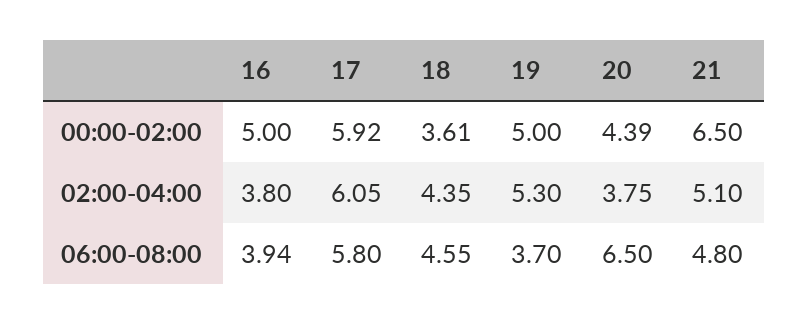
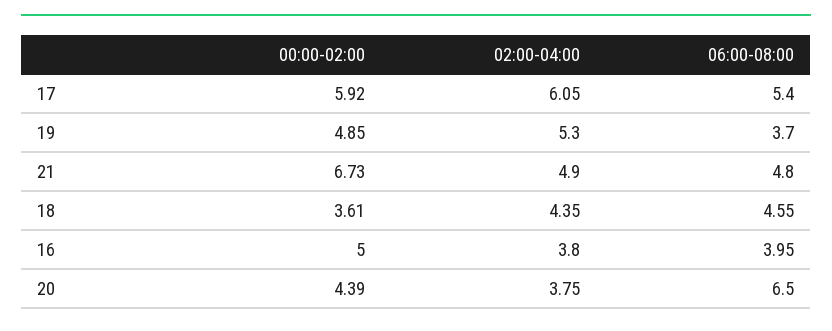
  {
    "16": {
      "00:00-02:00": 5,
      "02:00-04:00": 3.8,
-     "06:00-08:00": 3.94
+     "06:00-08:00": 3.95
    },
    "17": {
      "00:00-02:00": 5.92,
      "02:00-04:00": 6.05,
-     "06:00-08:00": 5.8
+     "06:00-08:00": 5.4
    },
    "18": {
      "00:00-02:00": 3.61,
      "02:00-04:00": 4.35,
      "06:00-08:00": 4.55
    },
    "19": {
-     "00:00-02:00": 5,
+     "00:00-02:00": 4.85,
      "02:00-04:00": 5.3,
      "06:00-08:00": 3.7
    },
    "20": {
      "00:00-02:00": 4.39,
      "02:00-04:00": 3.75,
      "06:00-08:00": 6.5
    },
    "21": {
-     "00:00-02:00": 6.5,
+     "00:00-02:00": 6.73,
-     "02:00-04:00": 5.1,
+     "02:00-04:00": 4.9,
      "06:00-08:00": 4.8
    }
  }

